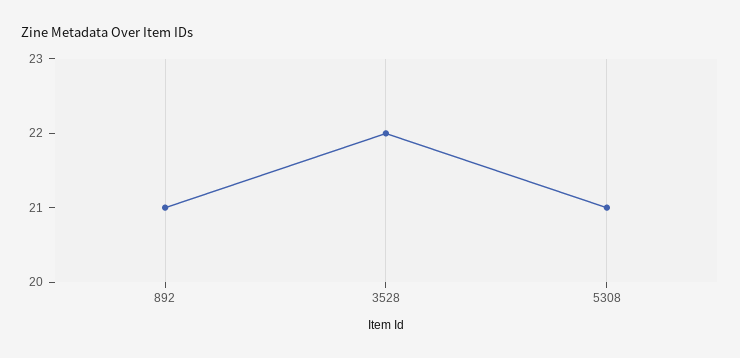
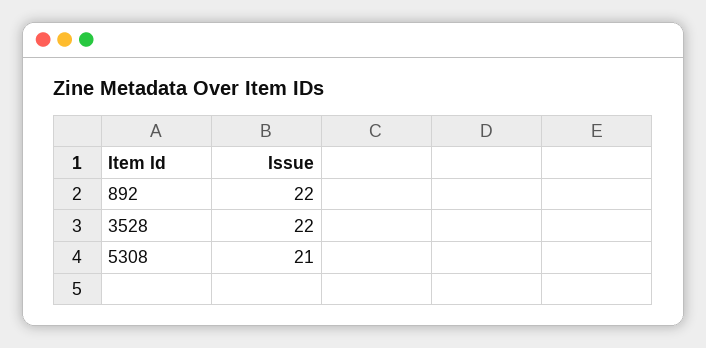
  {
-   "892": 21,
+   "892": 22,
    "3528": 22,
    "5308": 21
  }

